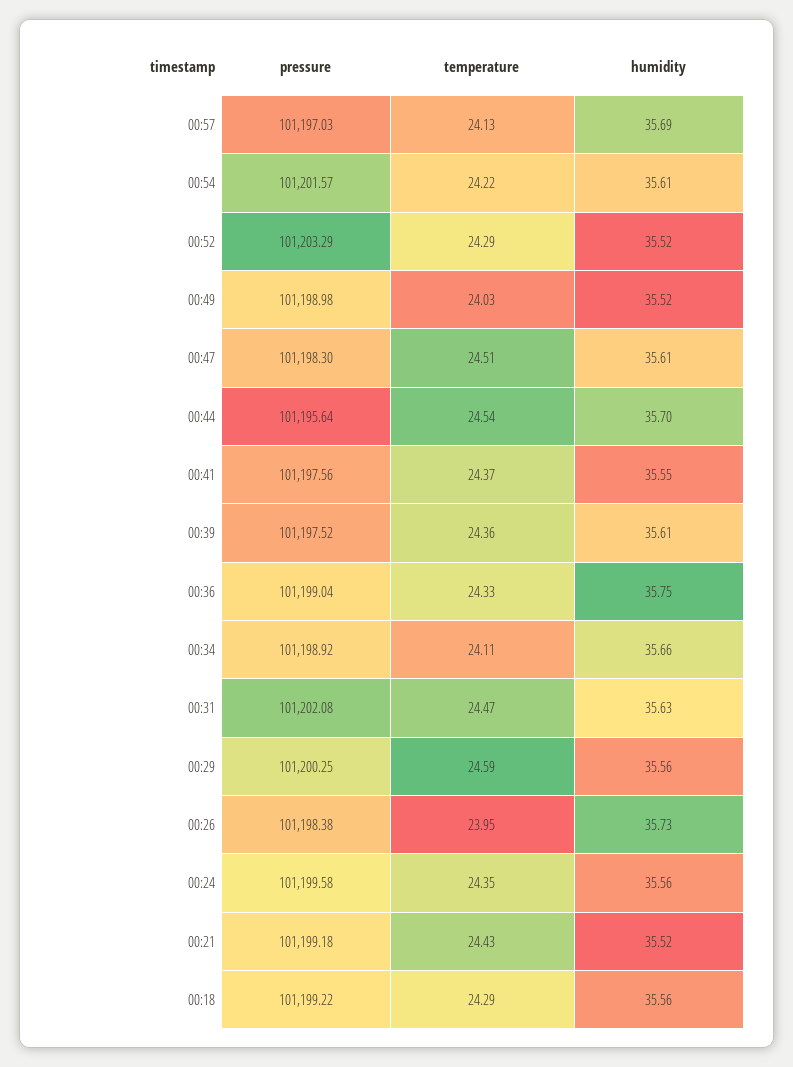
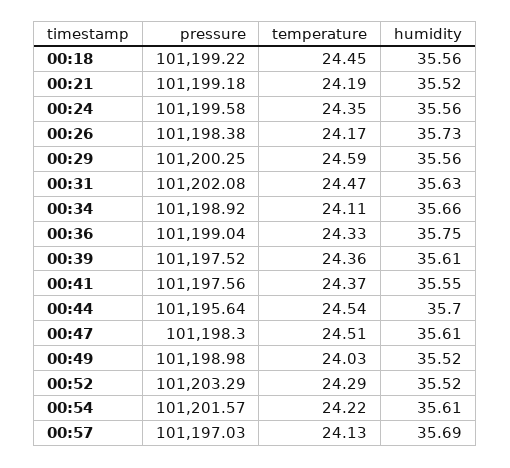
  {
    "pressure": {
      "00:57": 101197.03,
      "00:54": 101201.57,
      "00:52": 101203.29,
      "00:49": 101198.98,
      "00:47": 101198.3,
      "00:44": 101195.64,
      "00:41": 101197.56,
      "00:39": 101197.52,
      "00:36": 101199.04,
      "00:34": 101198.92,
      "00:31": 101202.08,
      "00:29": 101200.25,
      "00:26": 101198.38,
      "00:24": 101199.58,
      "00:21": 101199.18,
      "00:18": 101199.22
    },
    "temperature": {
      "00:57": 24.13,
      "00:54": 24.22,
      "00:52": 24.29,
      "00:49": 24.03,
      "00:47": 24.51,
      "00:44": 24.54,
      "00:41": 24.37,
      "00:39": 24.36,
      "00:36": 24.33,
      "00:34": 24.11,
      "00:31": 24.47,
      "00:29": 24.59,
-     "00:26": 23.95,
+     "00:26": 24.17,
      "00:24": 24.35,
-     "00:21": 24.43,
+     "00:21": 24.19,
-     "00:18": 24.29
+     "00:18": 24.45
    },
    "humidity": {
      "00:57": 35.69,
      "00:54": 35.61,
      "00:52": 35.52,
      "00:49": 35.52,
      "00:47": 35.61,
      "00:44": 35.7,
      "00:41": 35.55,
      "00:39": 35.61,
      "00:36": 35.75,
      "00:34": 35.66,
      "00:31": 35.63,
      "00:29": 35.56,
      "00:26": 35.73,
      "00:24": 35.56,
      "00:21": 35.52,
      "00:18": 35.56
    }
  }

